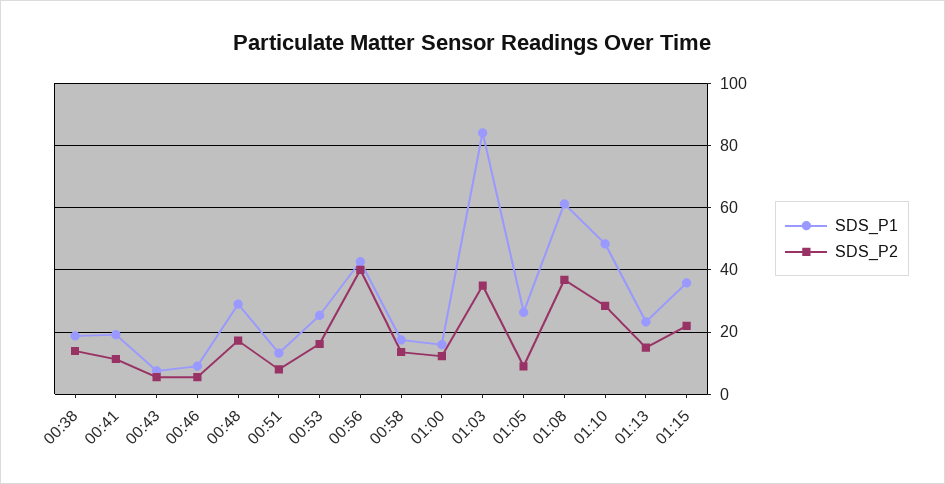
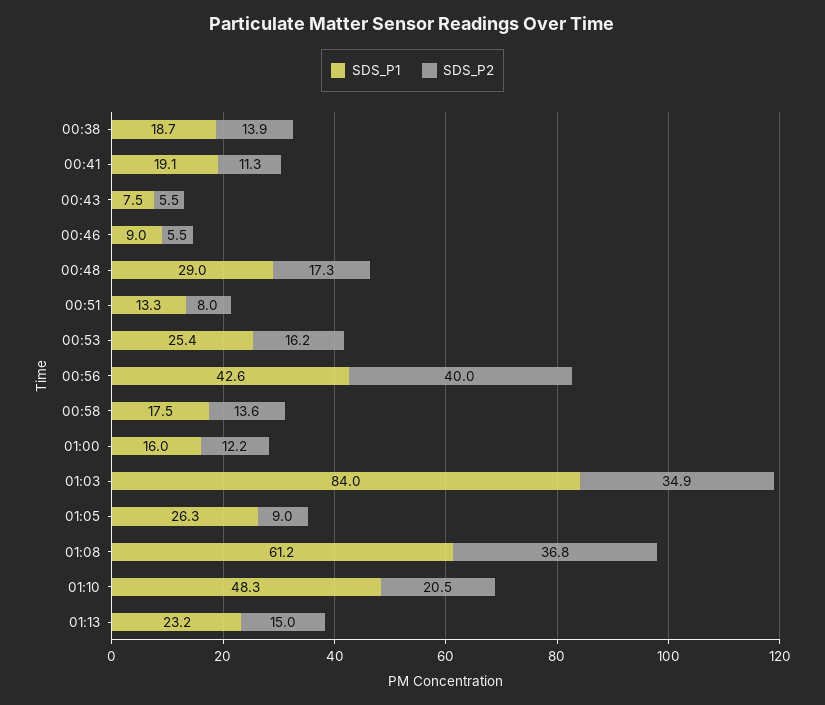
  {
    "SDS_P1": {
      "00:38": 18.7,
      "00:41": 19.1,
      "00:43": 7.5,
      "00:46": 9,
      "00:48": 29,
      "00:51": 13.3,
      "00:53": 25.4,
      "00:56": 42.6,
      "00:58": 17.5,
      "01:00": 16,
      "01:03": 84,
      "01:05": 26.3,
      "01:08": 61.2,
      "01:10": 48.3,
-     "01:13": 23.2,
+     "01:13": 23.2
-     "01:15": 36
    },
    "SDS_P2": {
      "00:38": 13.9,
      "00:41": 11.3,
      "00:43": 5.5,
      "00:46": 5.5,
      "00:48": 17.3,
      "00:51": 8,
      "00:53": 16.2,
      "00:56": 40,
      "00:58": 13.6,
      "01:00": 12.2,
      "01:03": 34.9,
      "01:05": 9,
      "01:08": 36.8,
-     "01:10": 28,
+     "01:10": 20.5,
-     "01:13": 15,
+     "01:13": 15
-     "01:15": 22
    }
  }

